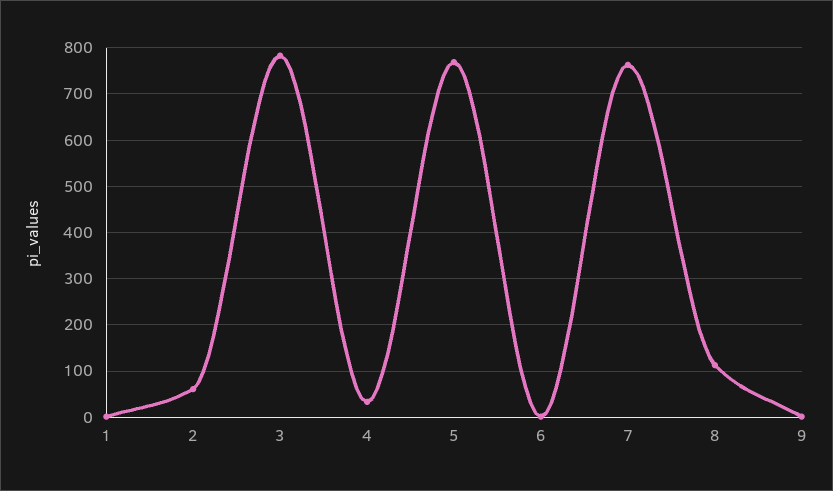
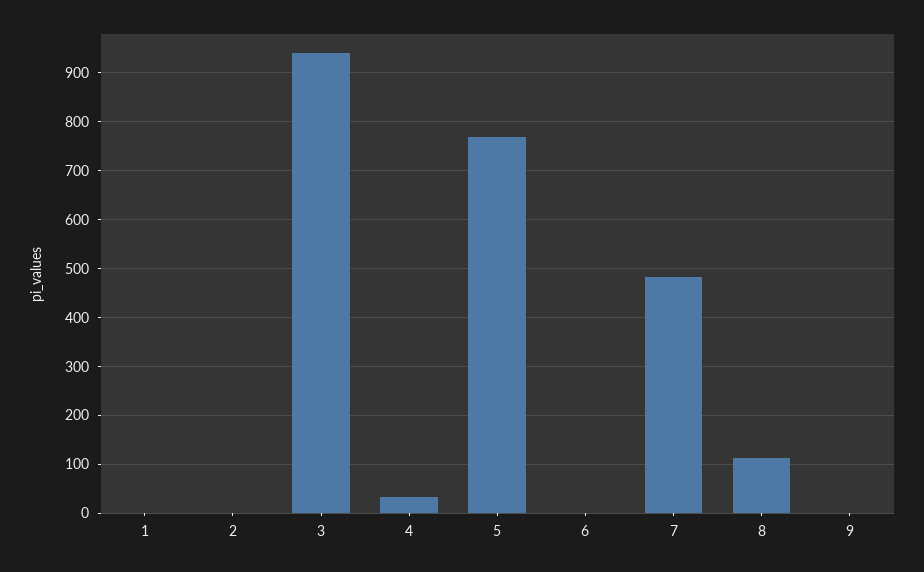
  {
    "1": 0,
-   "2": 60,
+   "2": 0,
-   "3": 780,
+   "3": 940,
    "4": 40,
    "5": 760,
    "6": 0,
-   "7": 760,
+   "7": 480,
    "8": 120,
    "9": 0
  }

